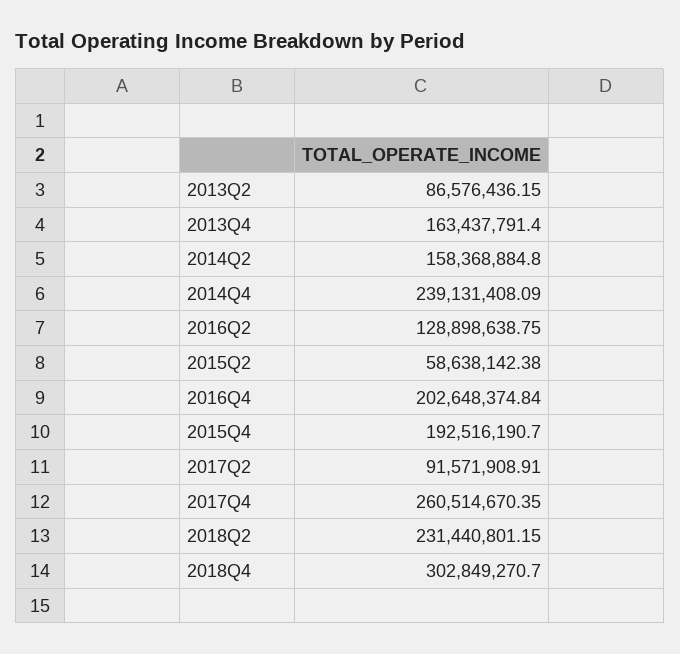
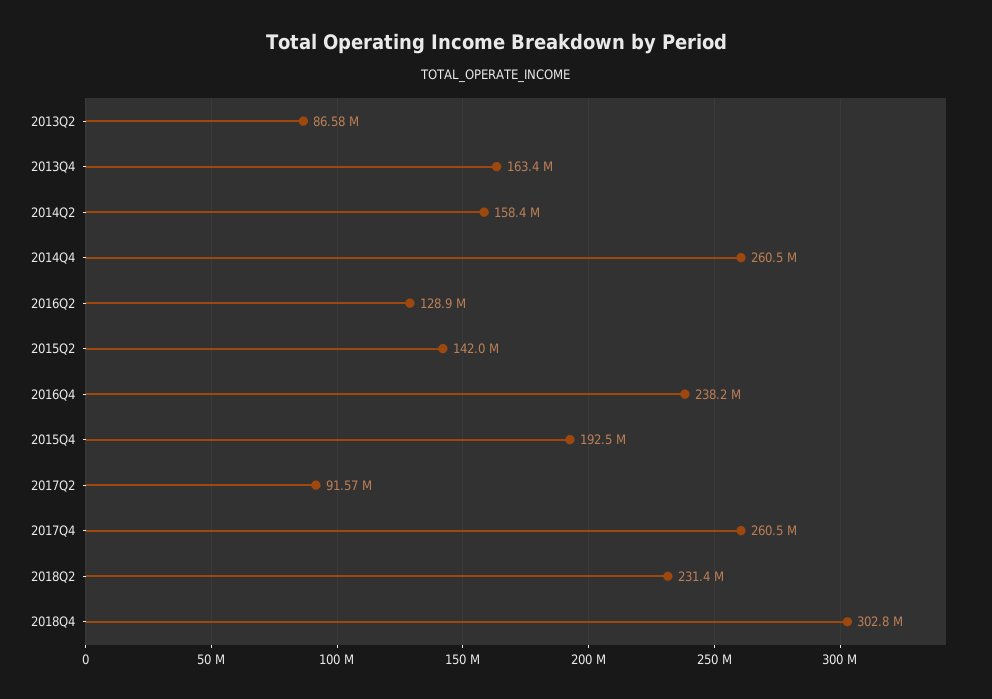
  {
    "2013Q2": 86576436.15,
    "2013Q4": 163437791.4,
    "2014Q2": 158368884.8,
-   "2014Q4": 239131408.09,
+   "2014Q4": 260500000,
    "2016Q2": 128898638.75,
-   "2015Q2": 58638142.38,
+   "2015Q2": 142000000,
-   "2016Q4": 202648374.84,
+   "2016Q4": 238200000,
    "2015Q4": 192516190.7,
    "2017Q2": 91571908.91,
    "2017Q4": 260514670.35,
    "2018Q2": 231440801.15,
    "2018Q4": 302849270.7
  }

